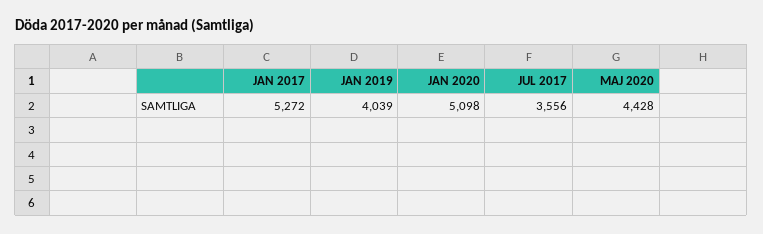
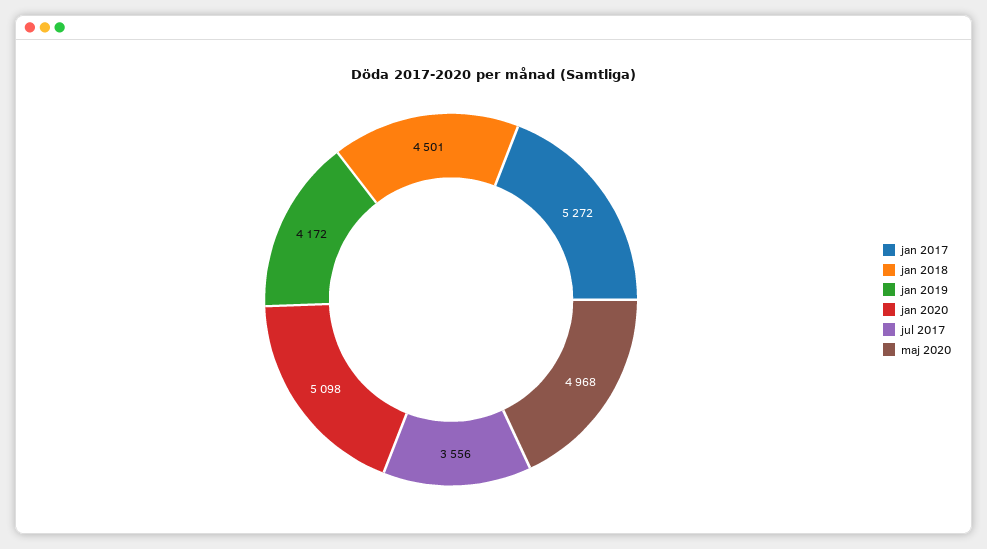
  {
    "JAN 2017": 5272,
-   "JAN 2019": 4039,
+   "JAN 2019": 4172,
    "JAN 2020": 5098,
    "JUL 2017": 3556,
-   "MAJ 2020": 4428
+   "MAJ 2020": 4968,
+   "jan 2018": 4501
  }

